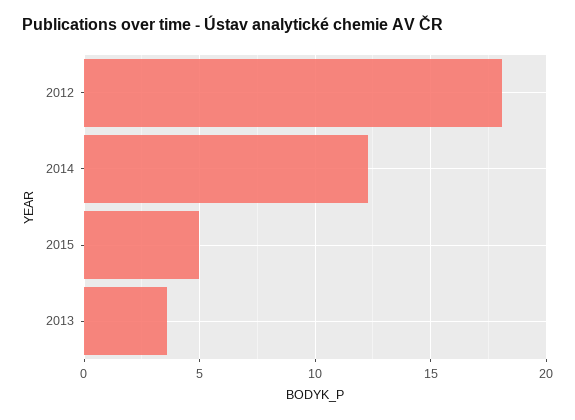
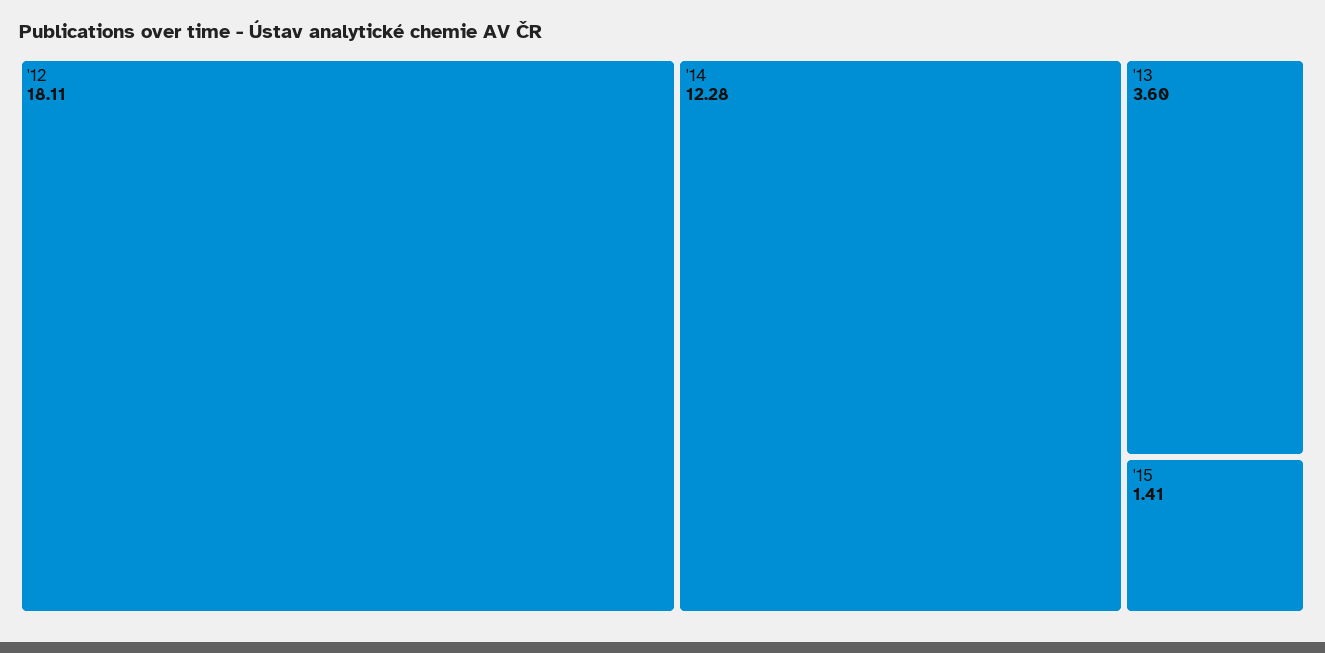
  {
    "2012": 18.11,
    "2014": 12.28,
-   "2015": 5,
+   "2015": 1.41,
    "2013": 3.6
  }

